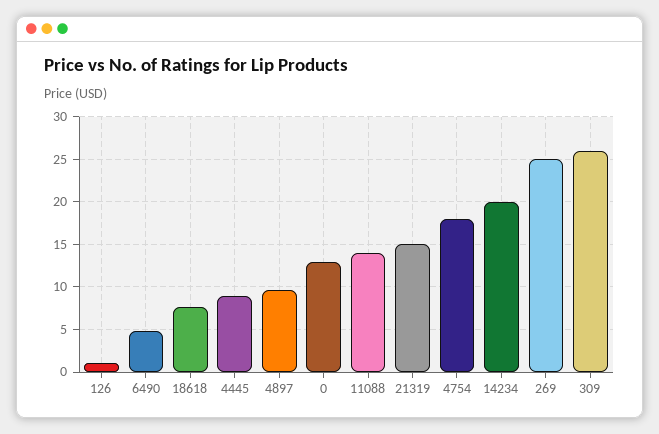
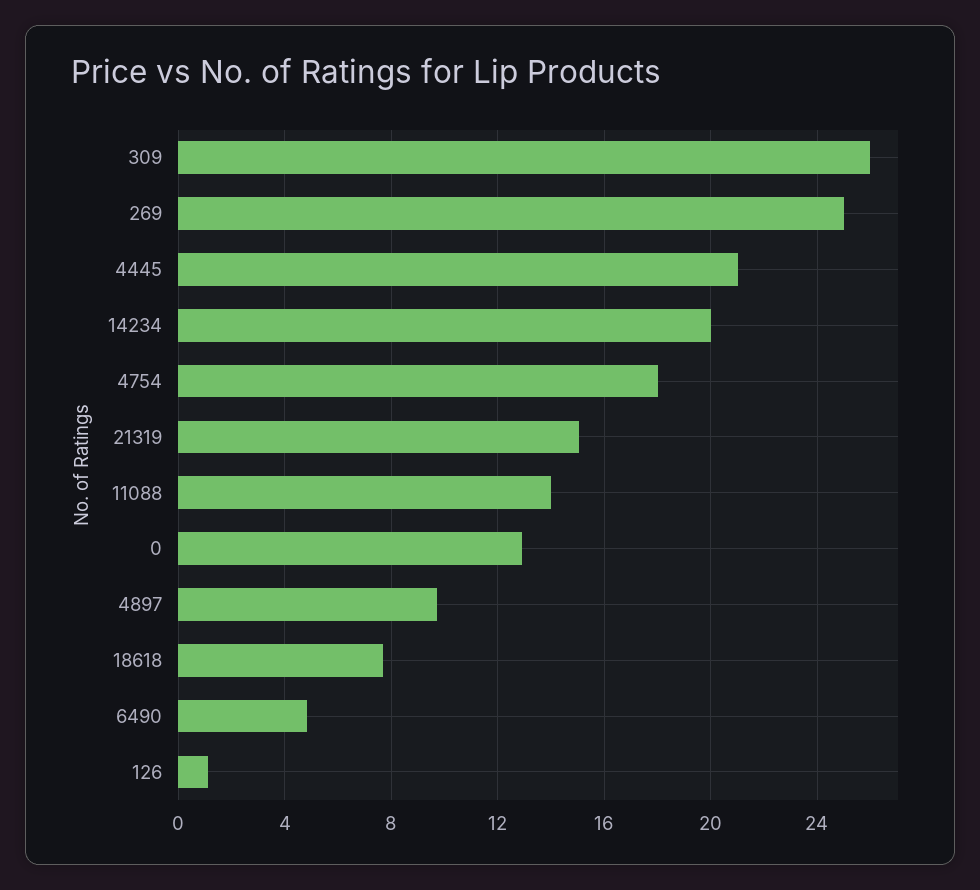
  {
    "126": 1,
    "6490": 5,
    "18618": 7.5,
-   "4445": 9,
+   "4445": 21,
    "4897": 9.5,
    "0": 13,
    "11088": 14,
    "21319": 15,
    "4754": 18,
    "14234": 20,
    "269": 25,
    "309": 26
  }

